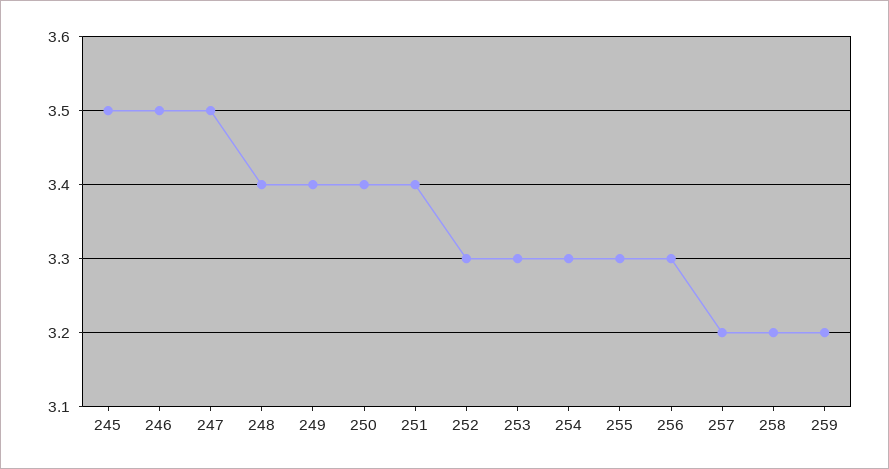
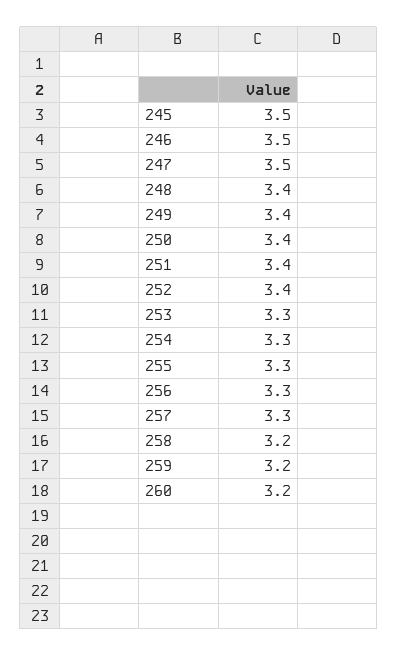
  {
    "245": 3.5,
    "246": 3.5,
    "247": 3.5,
    "248": 3.4,
    "249": 3.4,
    "250": 3.4,
    "251": 3.4,
-   "252": 3.3,
+   "252": 3.4,
    "253": 3.3,
    "254": 3.3,
    "255": 3.3,
    "256": 3.3,
-   "257": 3.2,
+   "257": 3.3,
    "258": 3.2,
-   "259": 3.2
+   "259": 3.2,
+   "260": 3.2
  }

